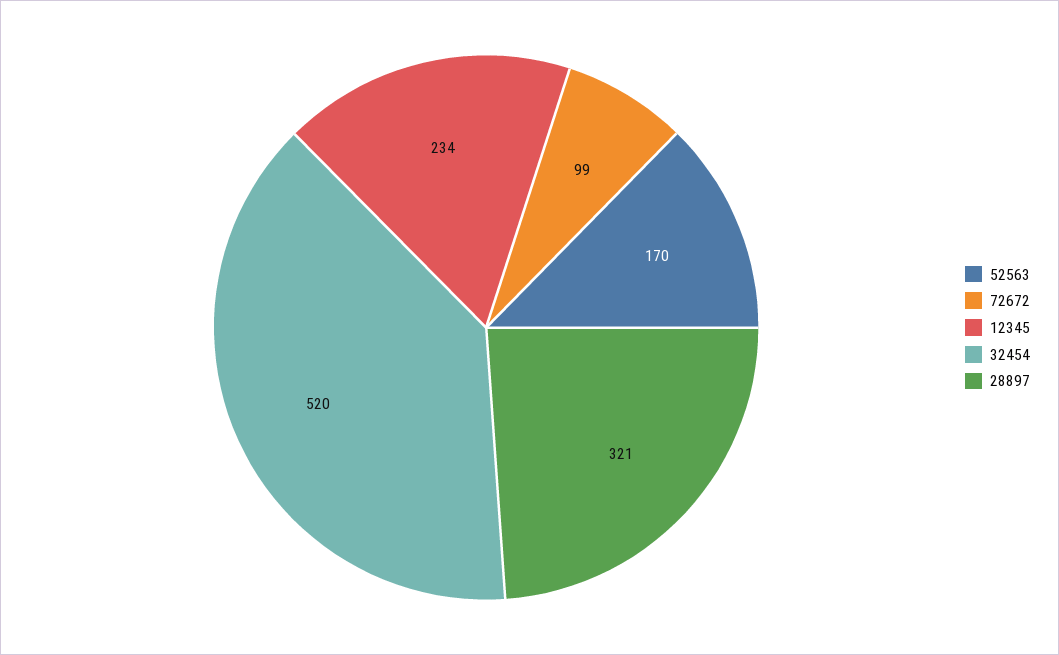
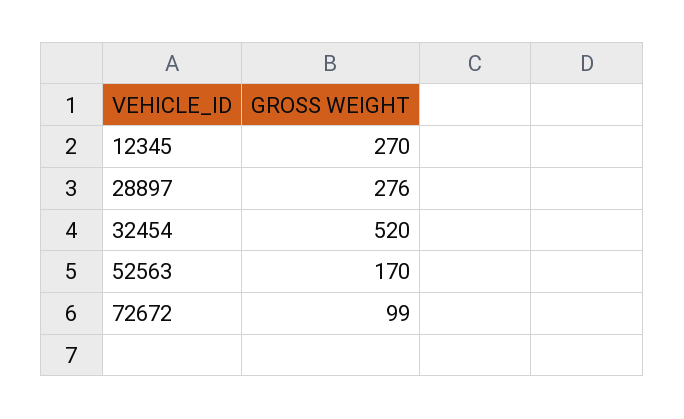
  {
    "52563": 170,
    "72672": 99,
-   "12345": 234,
+   "12345": 270,
    "32454": 520,
-   "28897": 321
+   "28897": 276
  }

